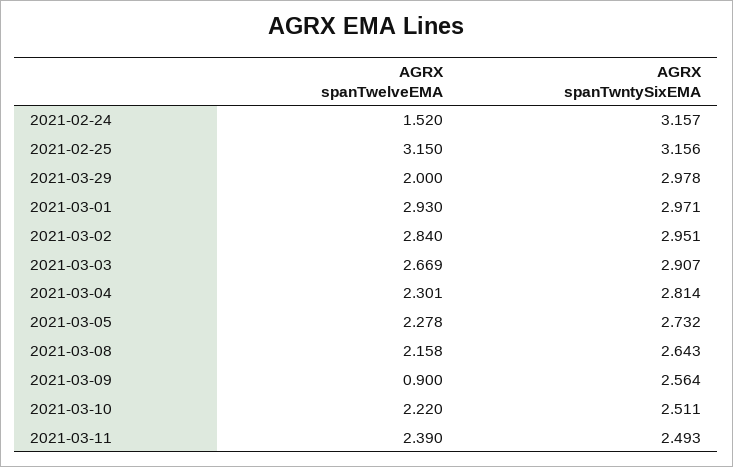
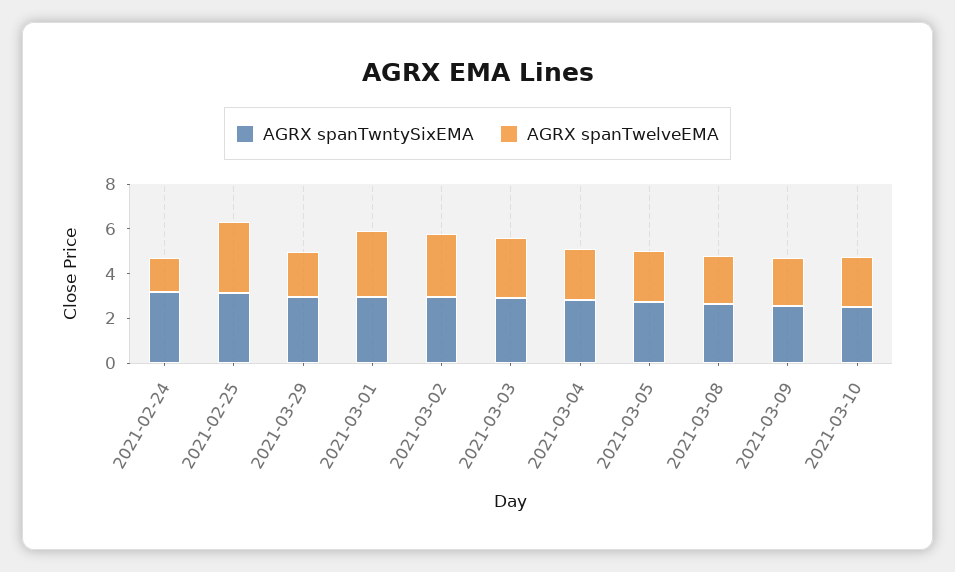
  {
    "AGRX spanTwelveEMA": {
      "2021-02-24": 1.52,
      "2021-02-25": 3.15,
      "2021-03-29": 2,
      "2021-03-01": 2.93,
      "2021-03-02": 2.84,
      "2021-03-03": 2.669,
      "2021-03-04": 2.301,
      "2021-03-05": 2.278,
      "2021-03-08": 2.158,
-     "2021-03-09": 0.9,
+     "2021-03-09": 2,
-     "2021-03-10": 2.22,
+     "2021-03-10": 2.22
-     "2021-03-11": 2.39
    },
    "AGRX spanTwntySixEMA": {
      "2021-02-24": 3.157,
      "2021-02-25": 3.156,
      "2021-03-29": 2.978,
      "2021-03-01": 2.971,
      "2021-03-02": 2.951,
      "2021-03-03": 2.907,
      "2021-03-04": 2.814,
      "2021-03-05": 2.732,
      "2021-03-08": 2.643,
      "2021-03-09": 2.564,
-     "2021-03-10": 2.511,
+     "2021-03-10": 2.511
-     "2021-03-11": 2.493
    }
  }

